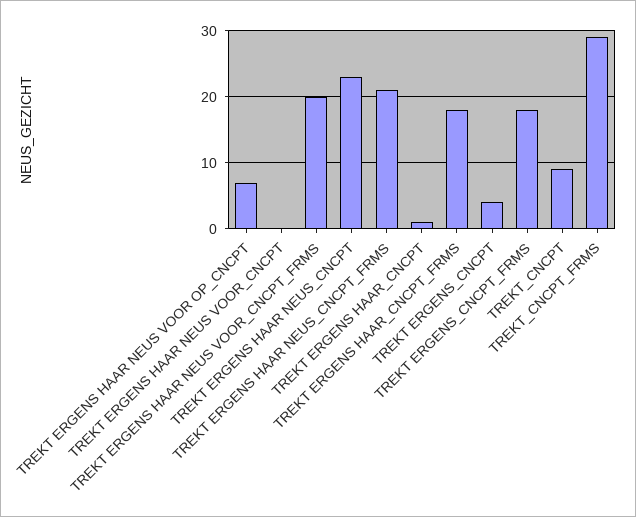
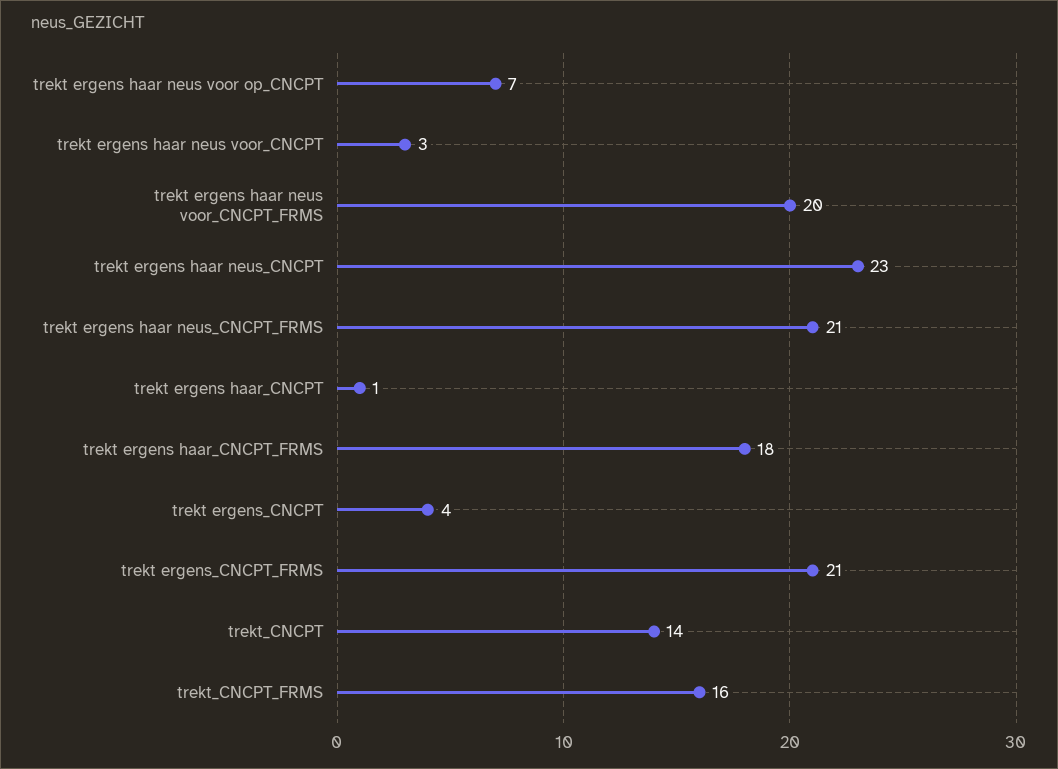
  {
    "TREKT ERGENS HAAR NEUS VOOR OP_CNCPT": 7,
-   "TREKT ERGENS HAAR NEUS VOOR_CNCPT": 0,
+   "TREKT ERGENS HAAR NEUS VOOR_CNCPT": 3,
    "TREKT ERGENS HAAR NEUS VOOR_CNCPT_FRMS": 20,
    "TREKT ERGENS HAAR NEUS_CNCPT": 23,
    "TREKT ERGENS HAAR NEUS_CNCPT_FRMS": 21,
    "TREKT ERGENS HAAR_CNCPT": 1,
    "TREKT ERGENS HAAR_CNCPT_FRMS": 18,
    "TREKT ERGENS_CNCPT": 4,
-   "TREKT ERGENS_CNCPT_FRMS": 18,
+   "TREKT ERGENS_CNCPT_FRMS": 21,
-   "TREKT_CNCPT": 9,
+   "TREKT_CNCPT": 14,
-   "TREKT_CNCPT_FRMS": 29
+   "TREKT_CNCPT_FRMS": 16
  }

